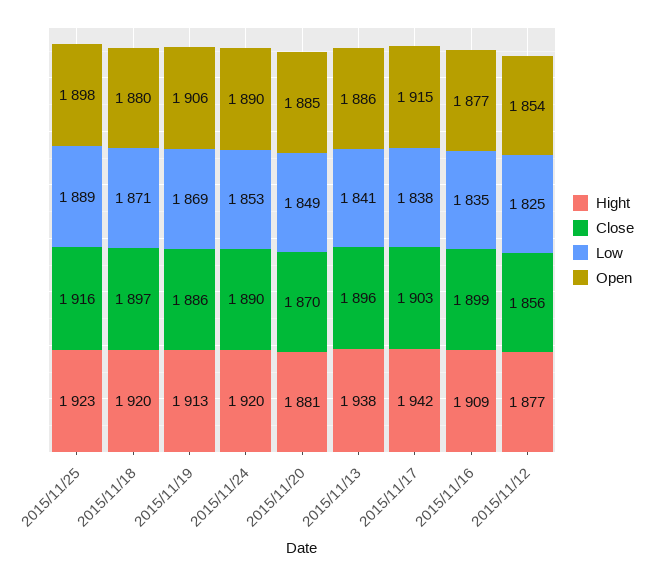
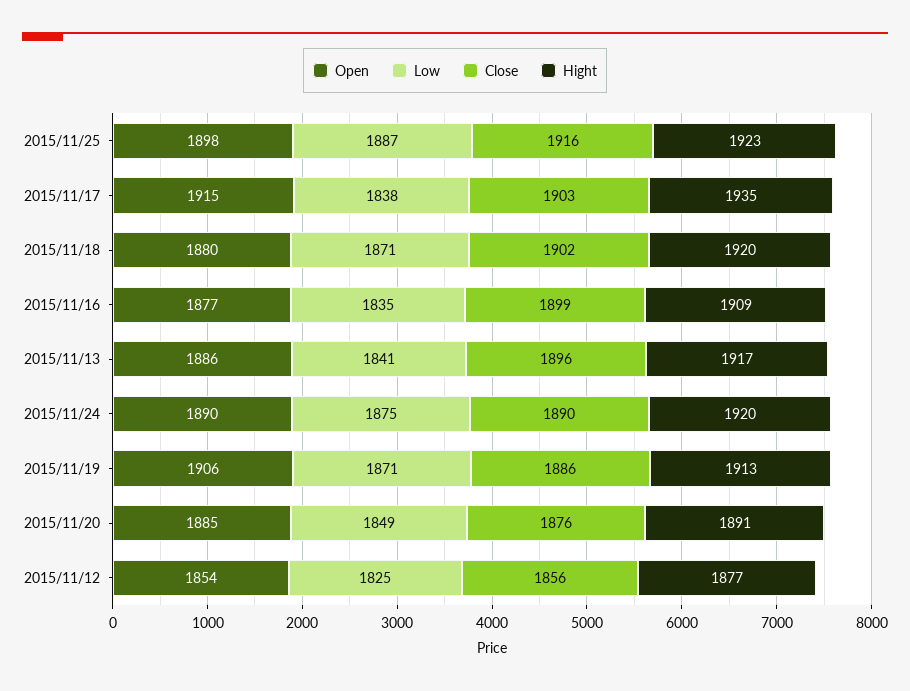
  {
    "Hight": {
      "2015/11/25": 1923,
      "2015/11/18": 1920,
      "2015/11/19": 1913,
      "2015/11/24": 1920,
-     "2015/11/20": 1881,
+     "2015/11/20": 1891,
-     "2015/11/13": 1938,
+     "2015/11/13": 1917,
-     "2015/11/17": 1942,
+     "2015/11/17": 1935,
      "2015/11/16": 1909,
      "2015/11/12": 1877
    },
    "Close": {
      "2015/11/25": 1916,
-     "2015/11/18": 1897,
+     "2015/11/18": 1902,
      "2015/11/19": 1886,
      "2015/11/24": 1890,
-     "2015/11/20": 1870,
+     "2015/11/20": 1876,
      "2015/11/13": 1896,
      "2015/11/17": 1903,
      "2015/11/16": 1899,
      "2015/11/12": 1856
    },
    "Low": {
-     "2015/11/25": 1889,
+     "2015/11/25": 1887,
      "2015/11/18": 1871,
-     "2015/11/19": 1869,
+     "2015/11/19": 1871,
-     "2015/11/24": 1853,
+     "2015/11/24": 1875,
      "2015/11/20": 1849,
      "2015/11/13": 1841,
      "2015/11/17": 1838,
      "2015/11/16": 1835,
      "2015/11/12": 1825
    },
    "Open": {
      "2015/11/25": 1898,
      "2015/11/18": 1880,
      "2015/11/19": 1906,
      "2015/11/24": 1890,
      "2015/11/20": 1885,
      "2015/11/13": 1886,
      "2015/11/17": 1915,
      "2015/11/16": 1877,
      "2015/11/12": 1854
    }
  }

